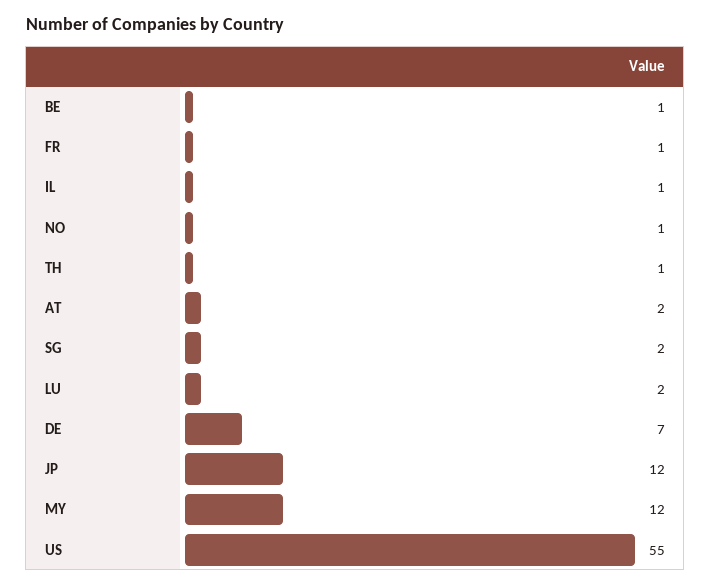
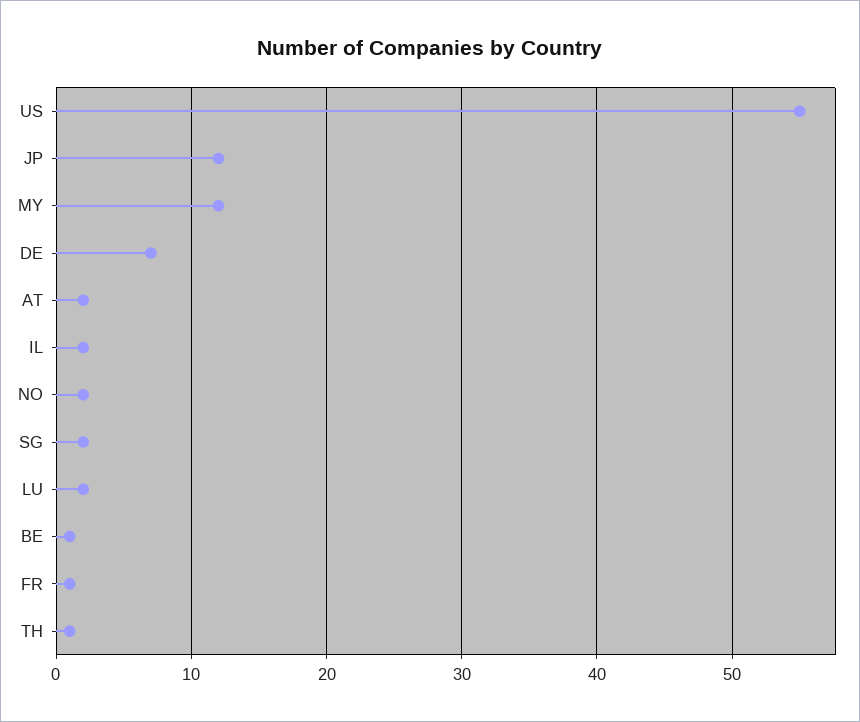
  {
    "BE": 1,
    "FR": 1,
-   "IL": 1,
+   "IL": 2,
-   "NO": 1,
+   "NO": 2,
    "TH": 1,
    "AT": 2,
    "SG": 2,
    "LU": 2,
    "DE": 7,
    "JP": 12,
    "MY": 12,
    "US": 55
  }

